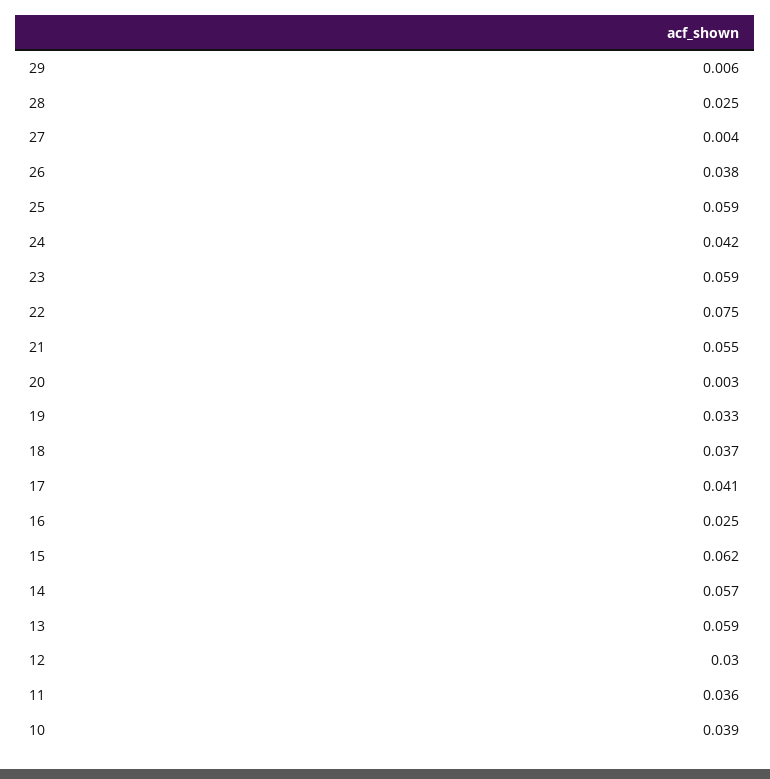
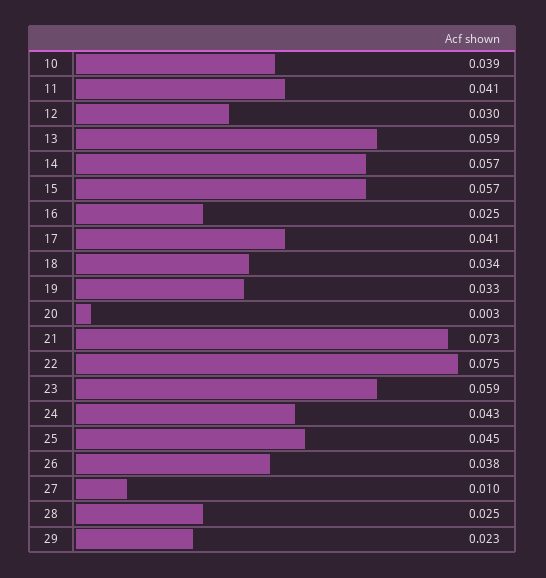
  {
-   "29": 0.006,
+   "29": 0.023,
    "28": 0.025,
-   "27": 0.004,
+   "27": 0.01,
    "26": 0.038,
-   "25": 0.059,
+   "25": 0.045,
-   "24": 0.042,
+   "24": 0.043,
    "23": 0.059,
    "22": 0.075,
-   "21": 0.055,
+   "21": 0.073,
    "20": 0.003,
    "19": 0.033,
-   "18": 0.037,
+   "18": 0.034,
    "17": 0.041,
    "16": 0.025,
-   "15": 0.062,
+   "15": 0.057,
    "14": 0.057,
    "13": 0.059,
    "12": 0.03,
-   "11": 0.036,
+   "11": 0.041,
    "10": 0.039
  }

